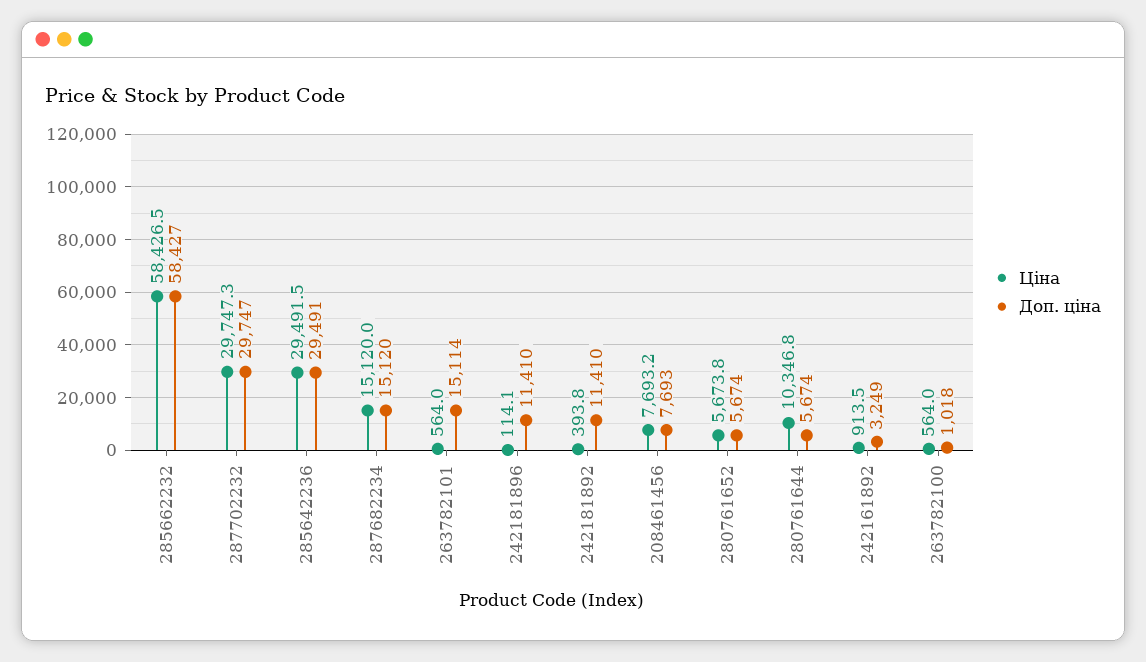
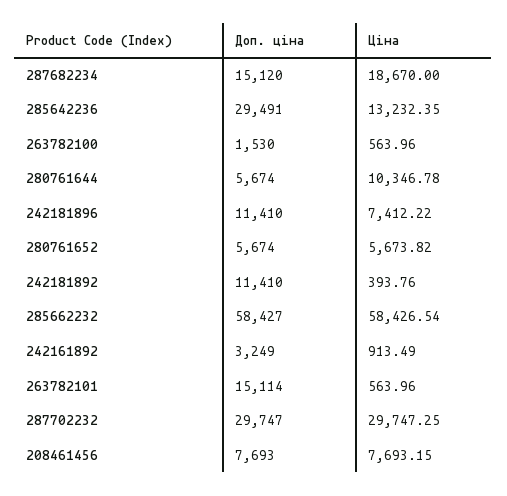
  {
    "Ціна": {
      "285662232": 58426.54,
      "287702232": 29747.25,
-     "285642236": 29491.5,
+     "285642236": 13232.35,
-     "287682234": 15120,
+     "287682234": 18670,
      "263782101": 563.96,
-     "242181896": 114.1,
+     "242181896": 7412.22,
      "242181892": 393.76,
      "208461456": 7693.15,
      "280761652": 5673.82,
      "280761644": 10346.78,
      "242161892": 913.49,
      "263782100": 563.96
    },
    "Доп. ціна": {
      "285662232": 58427,
      "287702232": 29747,
      "285642236": 29491,
      "287682234": 15120,
      "263782101": 15114,
      "242181896": 11410,
      "242181892": 11410,
      "208461456": 7693,
      "280761652": 5674,
      "280761644": 5674,
      "242161892": 3249,
-     "263782100": 1018
+     "263782100": 1530
    }
  }

